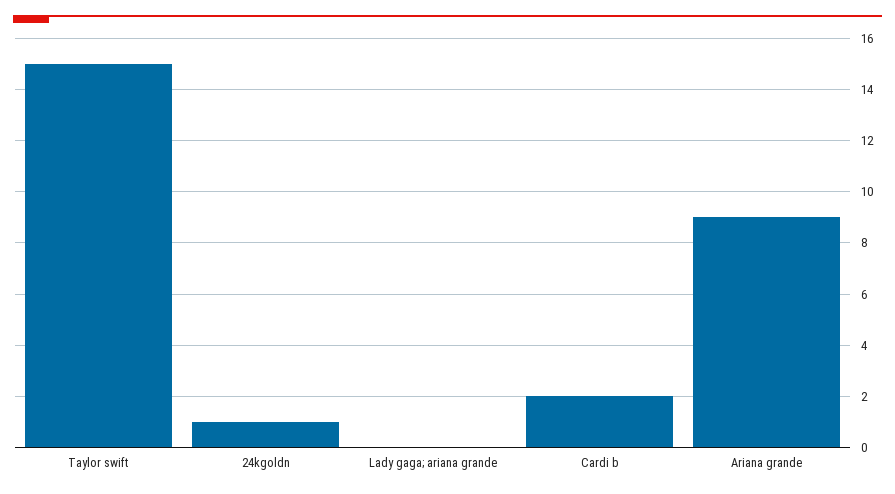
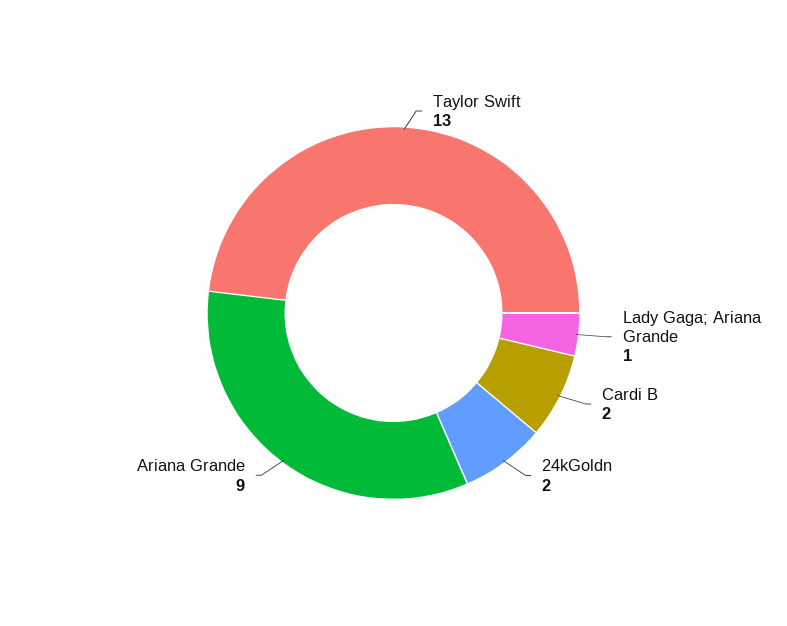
  {
-   "Taylor swift": 15,
+   "Taylor swift": 13,
-   "24kgoldn": 1,
+   "24kgoldn": 2,
-   "Lady gaga; ariana grande": 0,
+   "Lady gaga; ariana grande": 1,
    "Cardi b": 2,
    "Ariana grande": 9
  }

